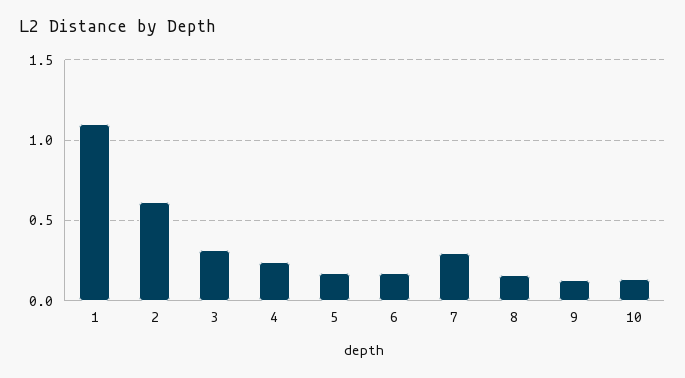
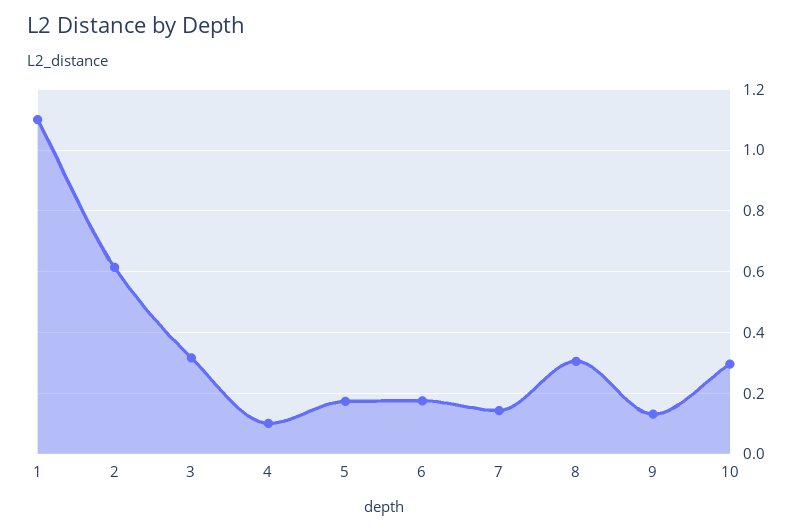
  {
    "1": 1.1,
    "2": 0.62,
    "3": 0.32,
-   "4": 0.25,
+   "4": 0.1,
    "5": 0.18,
    "6": 0.18,
-   "7": 0.3,
+   "7": 0.14,
-   "8": 0.15,
+   "8": 0.3,
    "9": 0.14,
-   "10": 0.15
+   "10": 0.3
  }

